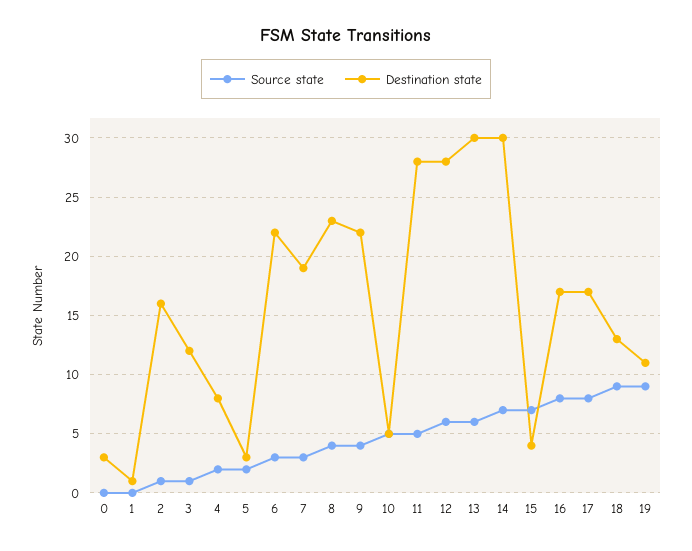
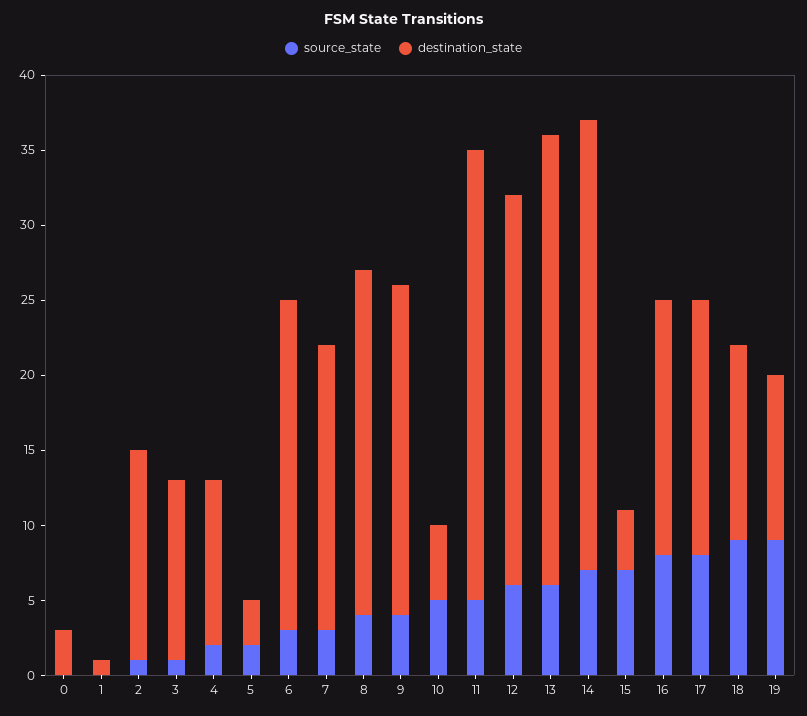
  {
    "Source state": {
      "0": 0,
      "1": 0,
      "2": 1,
      "3": 1,
      "4": 2,
      "5": 2,
      "6": 3,
      "7": 3,
      "8": 4,
      "9": 4,
      "10": 5,
      "11": 5,
      "12": 6,
      "13": 6,
      "14": 7,
      "15": 7,
      "16": 8,
      "17": 8,
      "18": 9,
      "19": 9
    },
    "Destination state": {
      "0": 3,
      "1": 1,
-     "2": 16,
+     "2": 14,
      "3": 12,
-     "4": 8,
+     "4": 11,
      "5": 3,
      "6": 22,
      "7": 19,
      "8": 23,
      "9": 22,
      "10": 5,
-     "11": 28,
+     "11": 30,
-     "12": 28,
+     "12": 26,
      "13": 30,
      "14": 30,
      "15": 4,
      "16": 17,
      "17": 17,
      "18": 13,
      "19": 11
    }
  }

